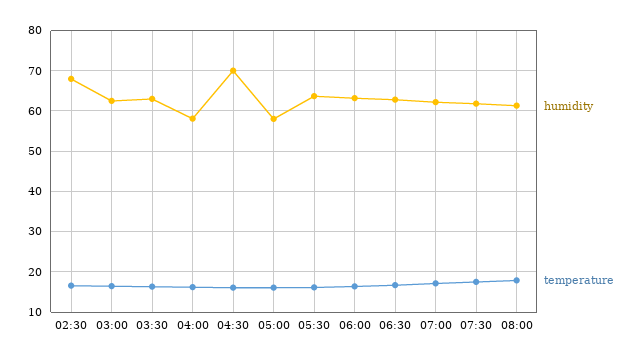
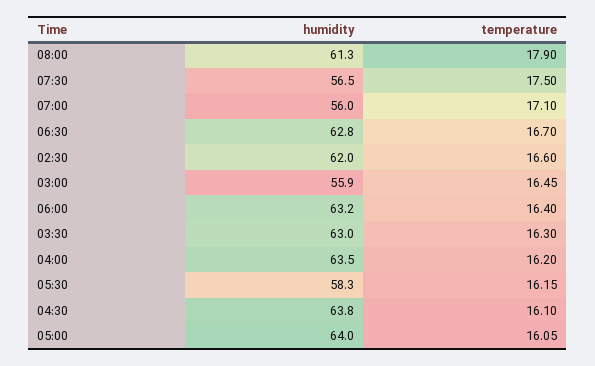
  {
    "humidity": {
-     "02:30": 68,
+     "02:30": 62,
-     "03:00": 62,
+     "03:00": 55.9,
      "03:30": 63,
-     "04:00": 58,
+     "04:00": 63.5,
-     "04:30": 70,
+     "04:30": 63.8,
-     "05:00": 58,
+     "05:00": 64,
-     "05:30": 64,
+     "05:30": 58.3,
      "06:00": 63.2,
      "06:30": 62.8,
-     "07:00": 62,
+     "07:00": 56,
-     "07:30": 62,
+     "07:30": 56.5,
      "08:00": 61.3
    },
    "temperature": {
      "02:30": 16.6,
      "03:00": 16.45,
      "03:30": 16.3,
      "04:00": 16.2,
      "04:30": 16.1,
      "05:00": 16.05,
      "05:30": 16.15,
      "06:00": 16.4,
      "06:30": 16.7,
      "07:00": 17.1,
      "07:30": 17.5,
      "08:00": 17.9
    }
  }

